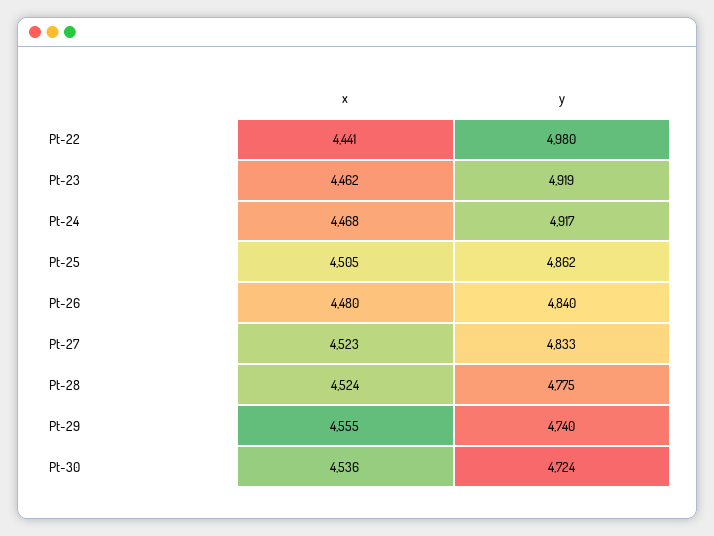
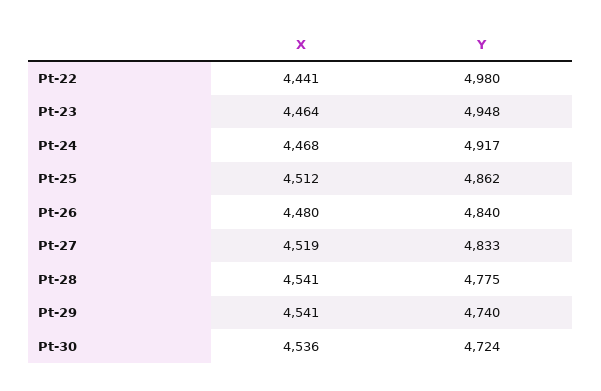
  {
    "x": {
      "Pt-22": 4441,
-     "Pt-23": 4462,
+     "Pt-23": 4464,
      "Pt-24": 4468,
-     "Pt-25": 4505,
+     "Pt-25": 4512,
      "Pt-26": 4480,
-     "Pt-27": 4523,
+     "Pt-27": 4519,
-     "Pt-28": 4524,
+     "Pt-28": 4541,
-     "Pt-29": 4555,
+     "Pt-29": 4541,
      "Pt-30": 4536
    },
    "y": {
      "Pt-22": 4980,
-     "Pt-23": 4919,
+     "Pt-23": 4948,
      "Pt-24": 4917,
      "Pt-25": 4862,
      "Pt-26": 4840,
      "Pt-27": 4833,
      "Pt-28": 4775,
      "Pt-29": 4740,
      "Pt-30": 4724
    }
  }

